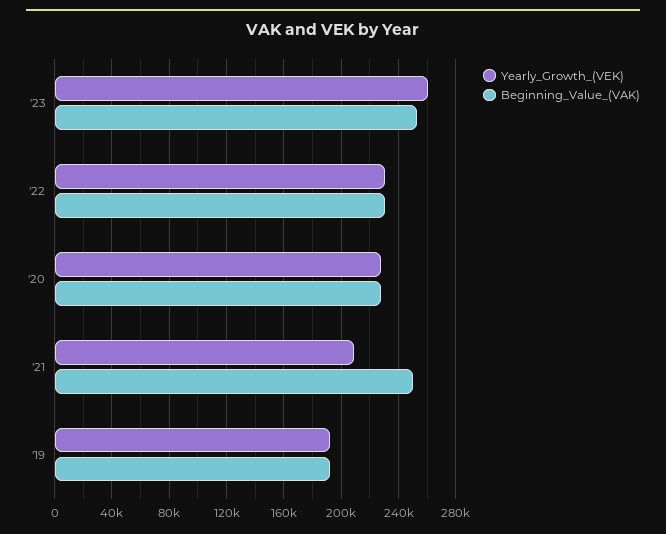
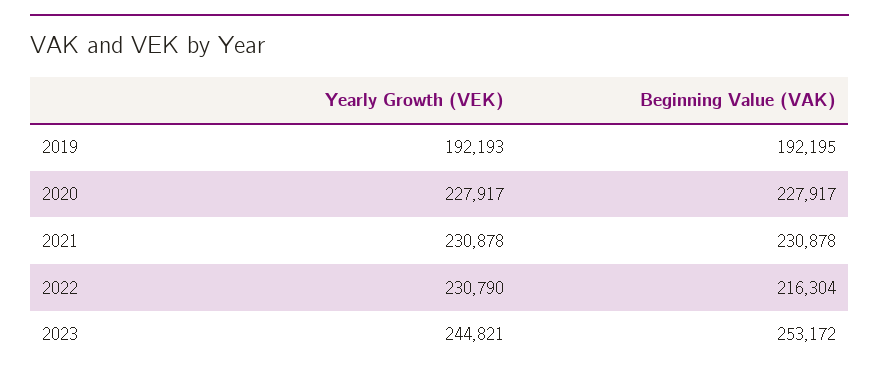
  {
    "Yearly_Growth_(VEK)": {
-     "'23": 260000,
+     "'23": 244821,
      "'22": 230790,
      "'20": 227917,
-     "'21": 210000,
+     "'21": 230878,
      "'19": 192193
    },
    "Beginning_Value_(VAK)": {
      "'23": 253172,
-     "'22": 230000,
+     "'22": 216304,
      "'20": 227917,
-     "'21": 250000,
+     "'21": 230878,
      "'19": 192195
    }
  }

